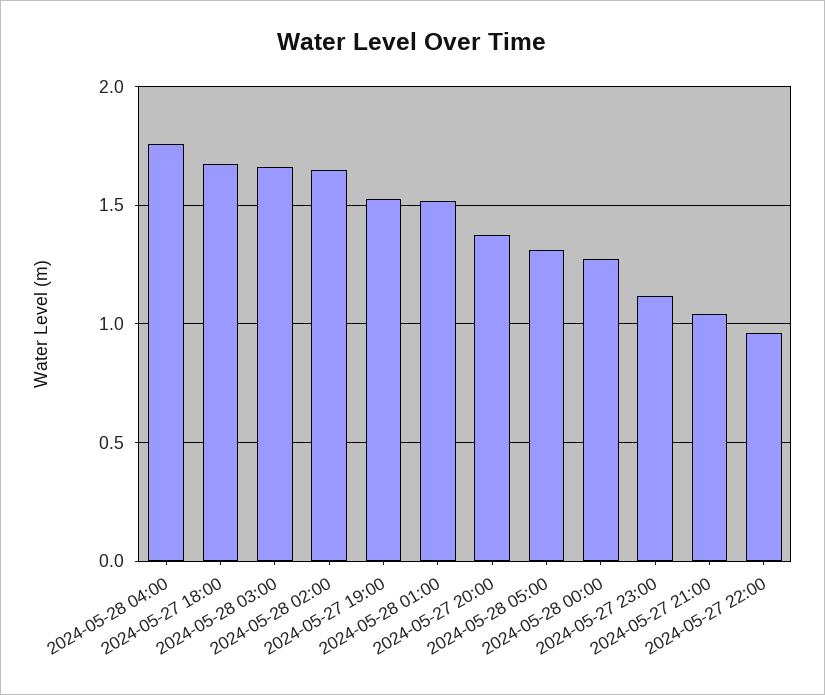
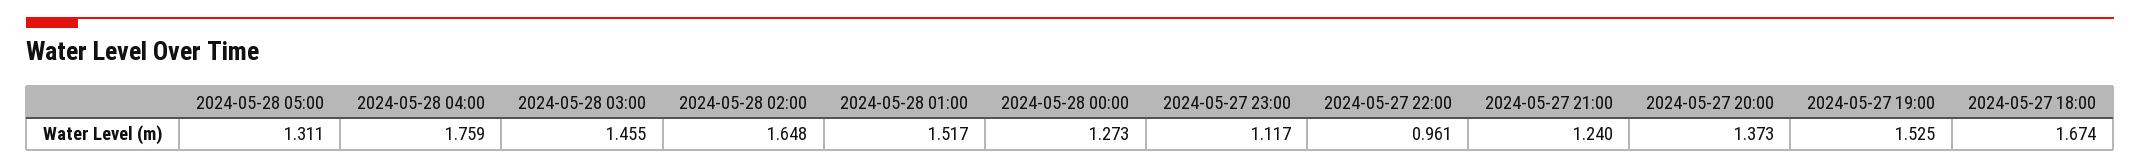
  {
    "2024-05-28 04:00": 1.759,
    "2024-05-27 18:00": 1.674,
-   "2024-05-28 03:00": 1.65,
+   "2024-05-28 03:00": 1.455,
    "2024-05-28 02:00": 1.648,
    "2024-05-27 19:00": 1.525,
    "2024-05-28 01:00": 1.517,
    "2024-05-27 20:00": 1.373,
    "2024-05-28 05:00": 1.311,
    "2024-05-28 00:00": 1.273,
    "2024-05-27 23:00": 1.117,
-   "2024-05-27 21:00": 1.05,
+   "2024-05-27 21:00": 1.24,
    "2024-05-27 22:00": 0.961
  }

